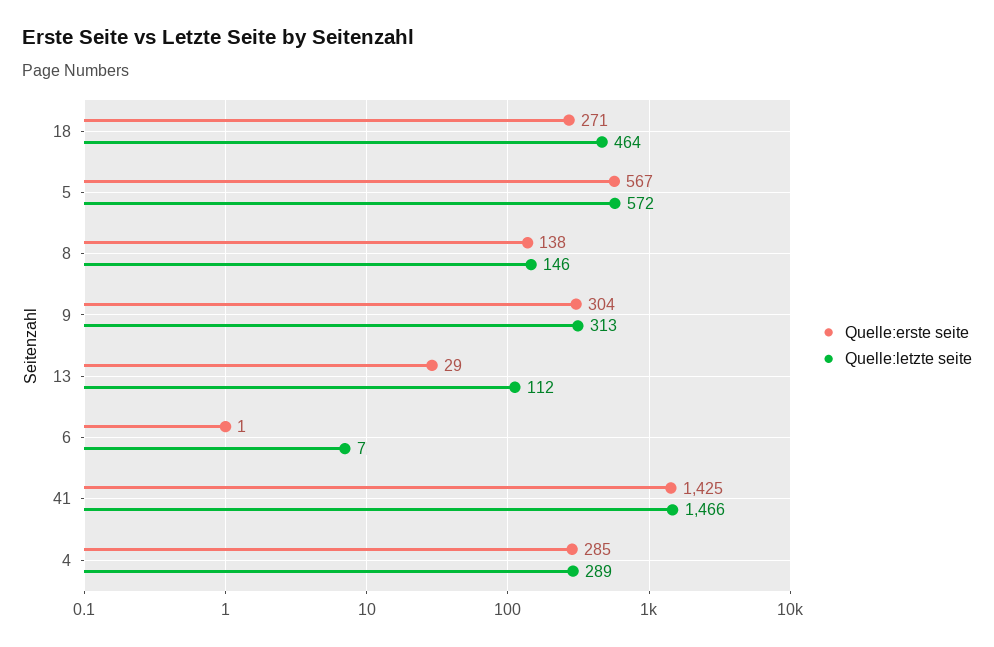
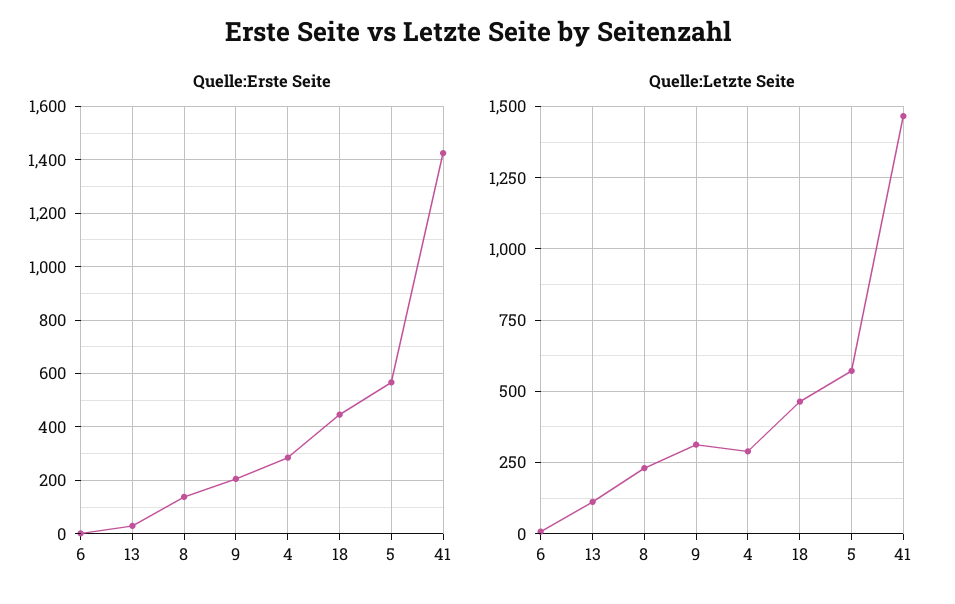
  {
    "Quelle:erste seite": {
-     "18": 271,
+     "18": 450,
      "5": 567,
      "8": 138,
-     "9": 304,
+     "9": 200,
      "13": 29,
      "6": 1,
      "41": 1425,
      "4": 285
    },
    "Quelle:letzte seite": {
      "18": 464,
      "5": 572,
-     "8": 146,
+     "8": 225,
      "9": 313,
      "13": 112,
      "6": 7,
      "41": 1466,
      "4": 289
    }
  }

